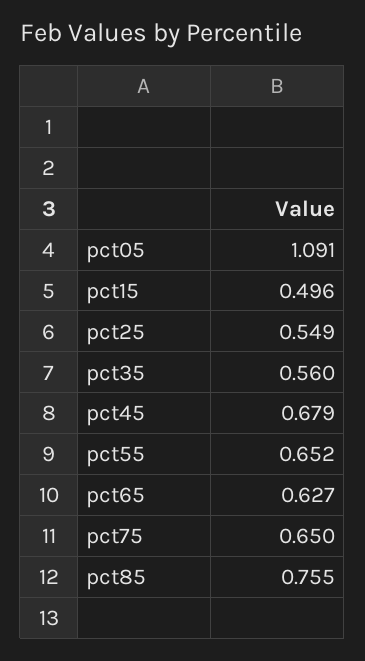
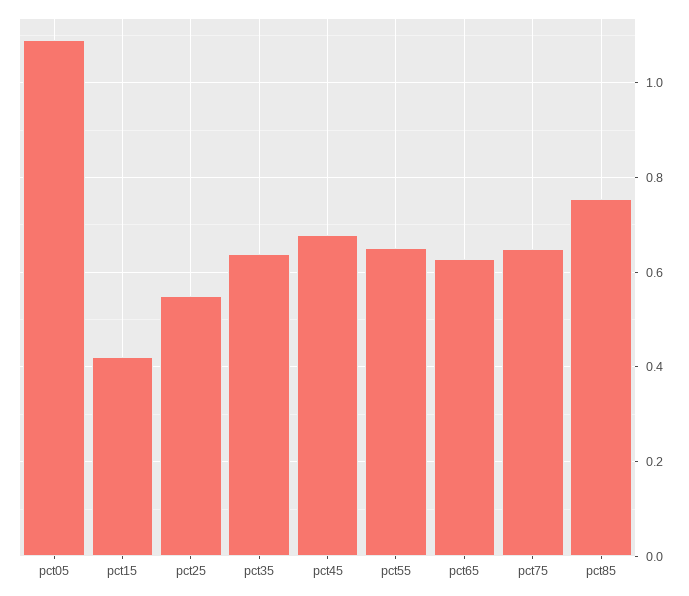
  {
    "pct05": 1.091,
-   "pct15": 0.496,
+   "pct15": 0.42,
    "pct25": 0.549,
-   "pct35": 0.56,
+   "pct35": 0.64,
    "pct45": 0.679,
    "pct55": 0.652,
    "pct65": 0.627,
    "pct75": 0.65,
    "pct85": 0.755
  }

